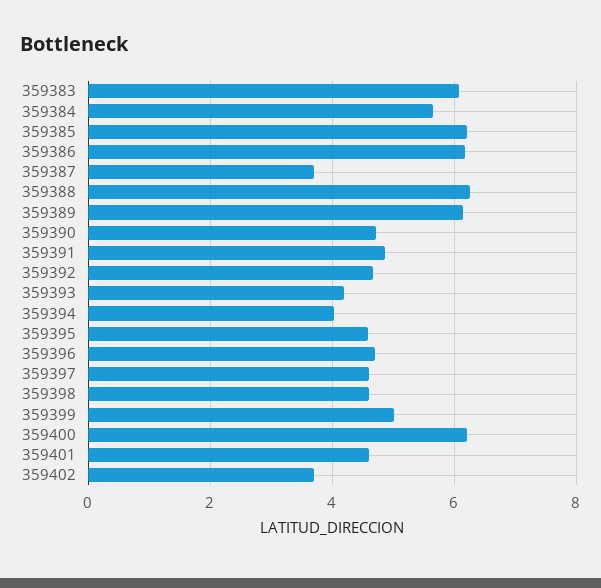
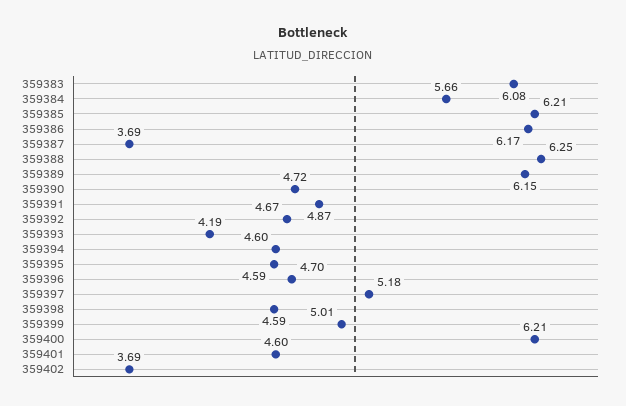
  {
    "359383": 6.08,
    "359384": 5.66,
    "359385": 6.21,
    "359386": 6.17,
    "359387": 3.69,
    "359388": 6.25,
    "359389": 6.15,
    "359390": 4.72,
    "359391": 4.87,
    "359392": 4.67,
    "359393": 4.19,
-   "359394": 4,
+   "359394": 4.6,
    "359395": 4.59,
    "359396": 4.7,
-   "359397": 4.6,
+   "359397": 5.18,
    "359398": 4.59,
    "359399": 5.01,
    "359400": 6.21,
    "359401": 4.6,
    "359402": 3.69
  }

